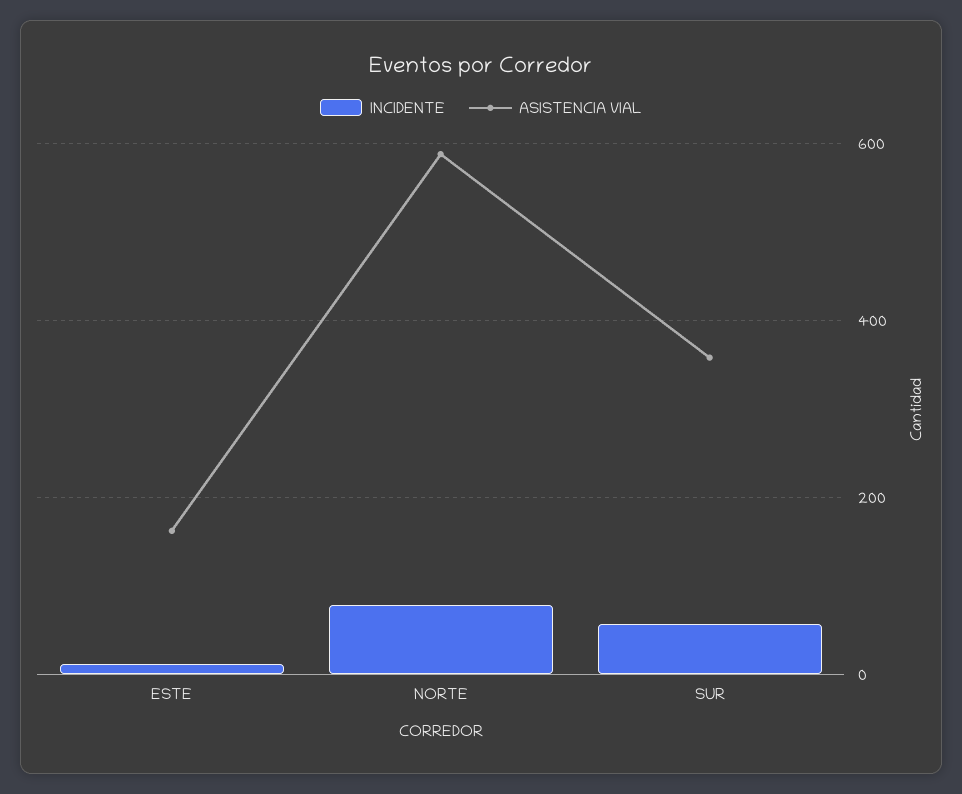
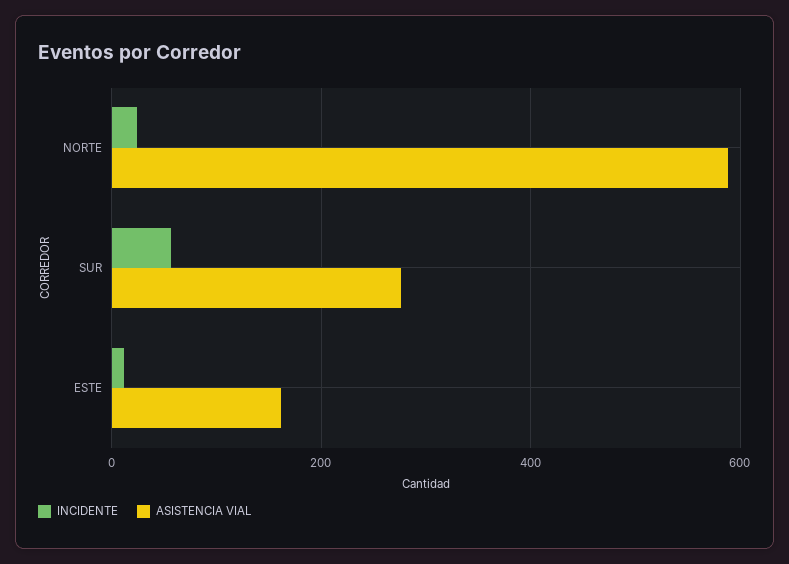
  {
    "INCIDENTE": {
      "ESTE": 20,
-     "NORTE": 80,
+     "NORTE": 20,
      "SUR": 60
    },
    "ASISTENCIA VIAL": {
      "ESTE": 160,
      "NORTE": 580,
-     "SUR": 360
+     "SUR": 280
    }
  }

